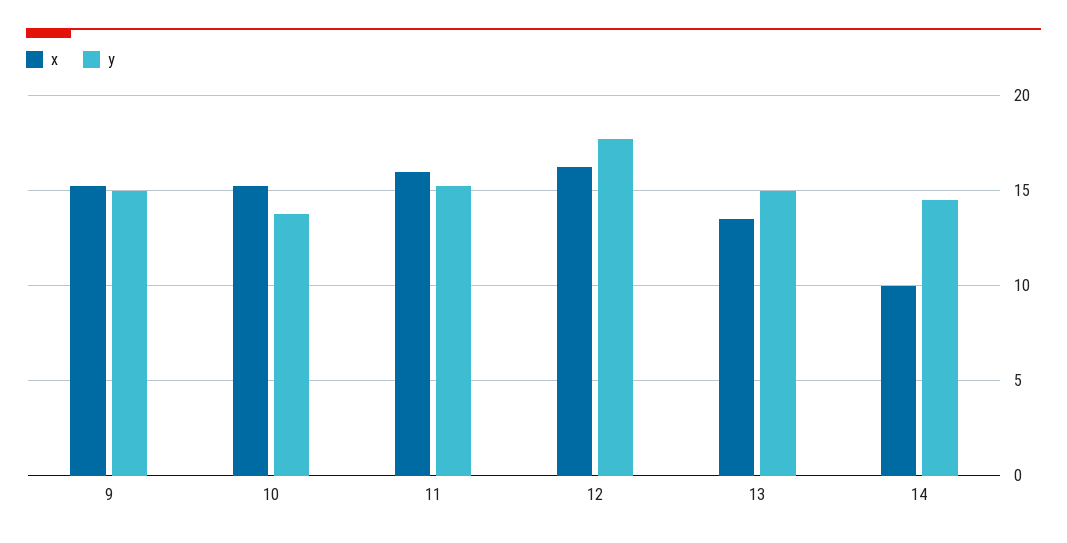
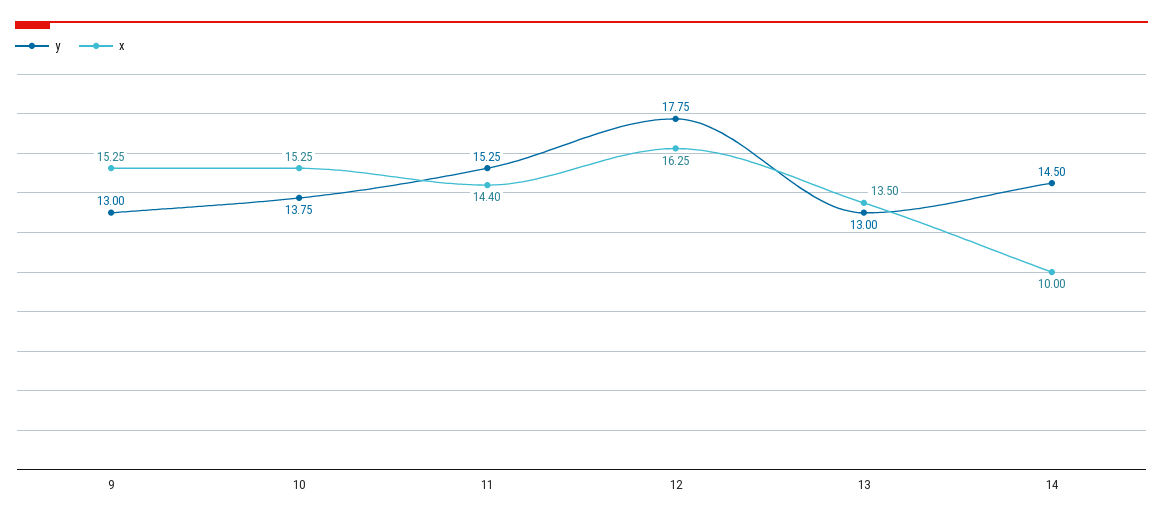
  {
    "x": {
      "9": 15.25,
      "10": 15.25,
-     "11": 16,
+     "11": 14.4,
      "12": 16.25,
      "13": 13.5,
      "14": 10
    },
    "y": {
-     "9": 15,
+     "9": 13,
      "10": 13.75,
      "11": 15.25,
      "12": 17.75,
-     "13": 15,
+     "13": 13,
      "14": 14.5
    }
  }

